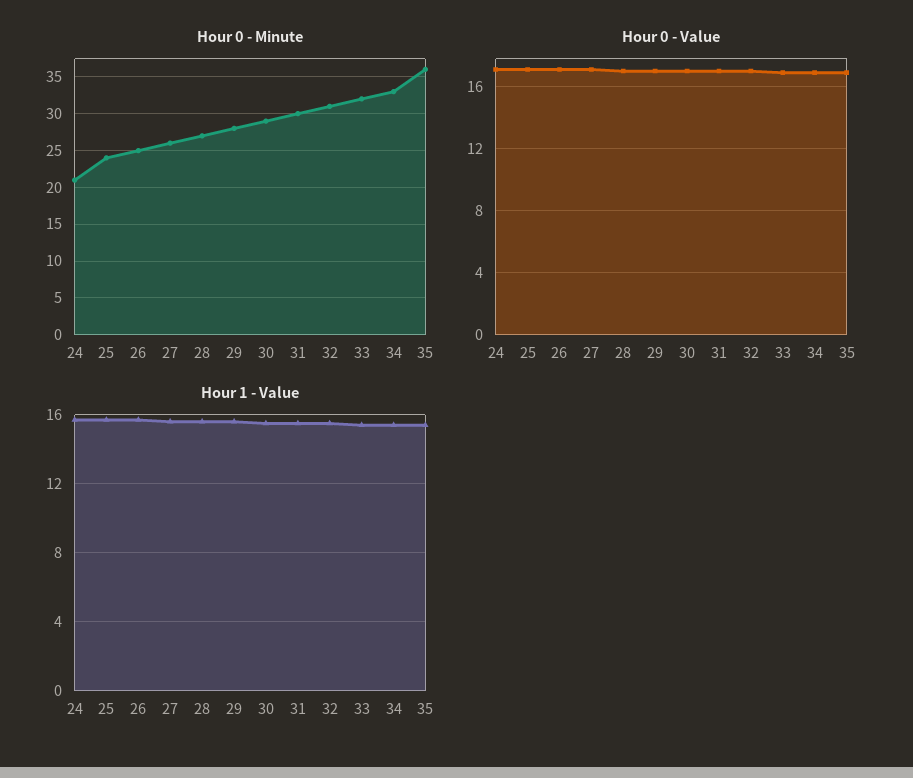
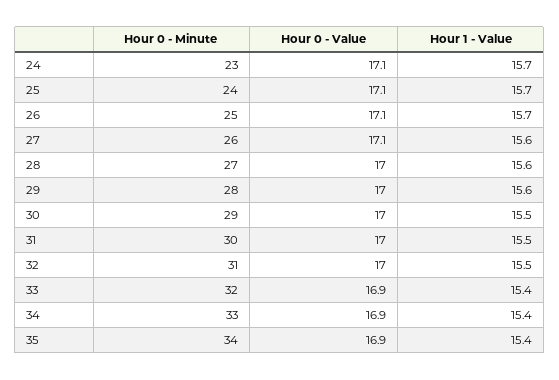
  {
    "Hour 0 - Minute": {
-     "24": 21,
+     "24": 23,
      "25": 24,
      "26": 25,
      "27": 26,
      "28": 27,
      "29": 28,
      "30": 29,
      "31": 30,
      "32": 31,
      "33": 32,
      "34": 33,
-     "35": 36
+     "35": 34
    },
    "Hour 0 - Value": {
      "24": 17.1,
      "25": 17.1,
      "26": 17.1,
      "27": 17.1,
      "28": 17,
      "29": 17,
      "30": 17,
      "31": 17,
      "32": 17,
      "33": 16.9,
      "34": 16.9,
      "35": 16.9
    },
    "Hour 1 - Value": {
      "24": 15.7,
      "25": 15.7,
      "26": 15.7,
      "27": 15.6,
      "28": 15.6,
      "29": 15.6,
      "30": 15.5,
      "31": 15.5,
      "32": 15.5,
      "33": 15.4,
      "34": 15.4,
      "35": 15.4
    }
  }

